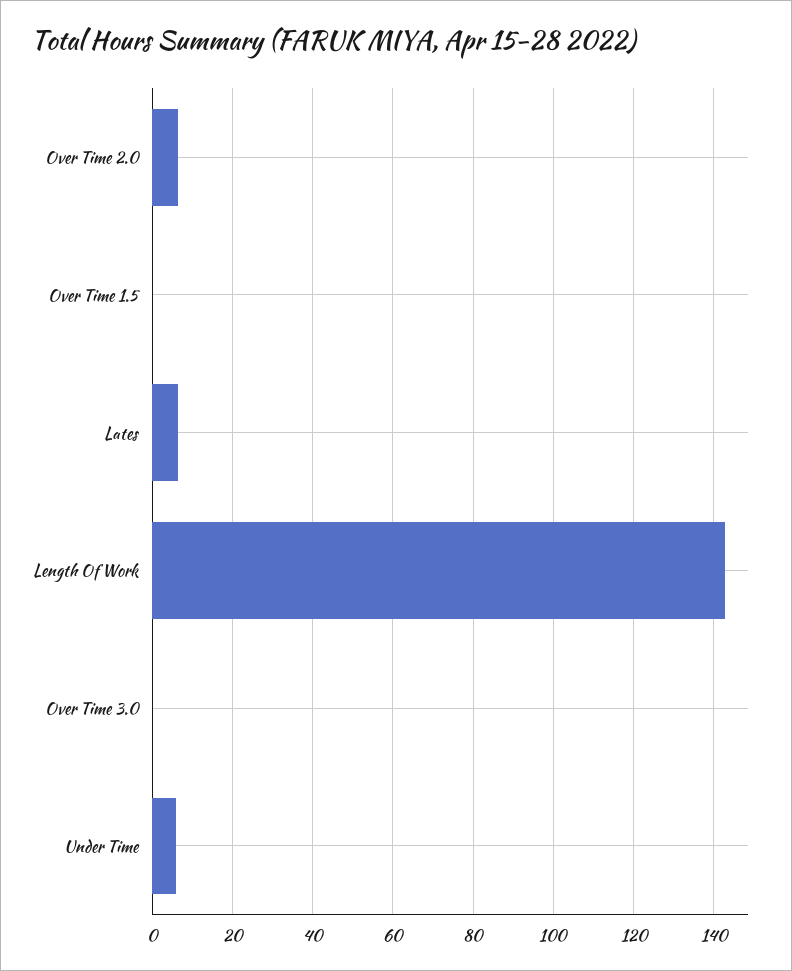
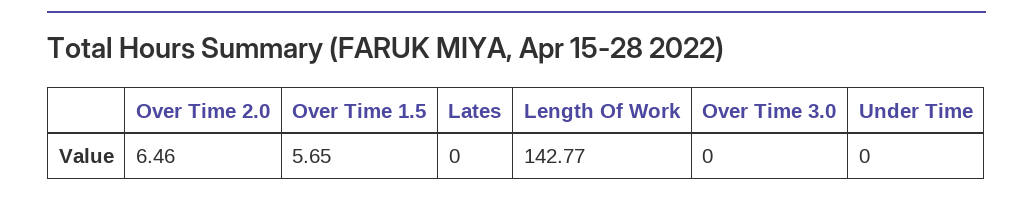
  {
    "Over Time 2.0": 6.46,
-   "Over Time 1.5": 0,
+   "Over Time 1.5": 5.65,
-   "Lates": 6,
+   "Lates": 0,
    "Length Of Work": 142.77,
    "Over Time 3.0": 0,
-   "Under Time": 6
+   "Under Time": 0
  }

